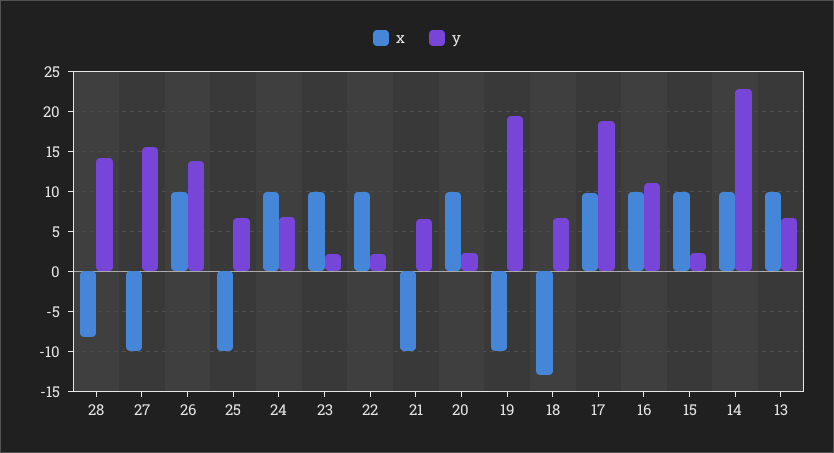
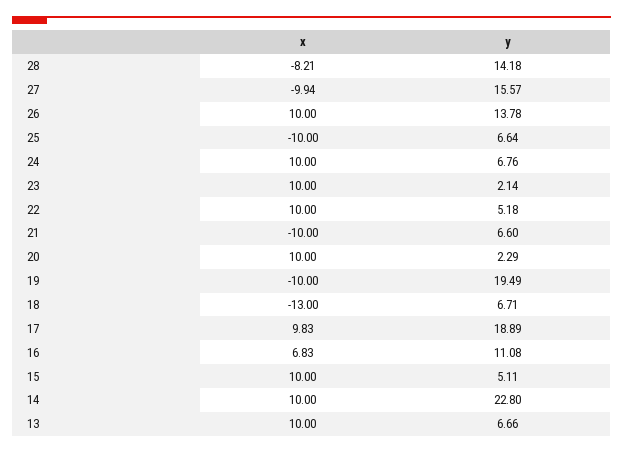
  {
    "x": {
      "28": -8.21,
      "27": -9.94,
      "26": 10,
      "25": -10,
      "24": 10,
      "23": 10,
      "22": 10,
      "21": -10,
      "20": 10,
      "19": -10,
      "18": -13,
      "17": 9.83,
-     "16": 10,
+     "16": 6.83,
      "15": 10,
      "14": 10,
      "13": 10
    },
    "y": {
      "28": 14.18,
      "27": 15.57,
      "26": 13.78,
      "25": 6.64,
      "24": 6.76,
      "23": 2.14,
-     "22": 2,
+     "22": 5.18,
      "21": 6.6,
      "20": 2.29,
      "19": 19.49,
      "18": 6.71,
      "17": 18.89,
      "16": 11.08,
-     "15": 2,
+     "15": 5.11,
      "14": 22.8,
      "13": 6.66
    }
  }

